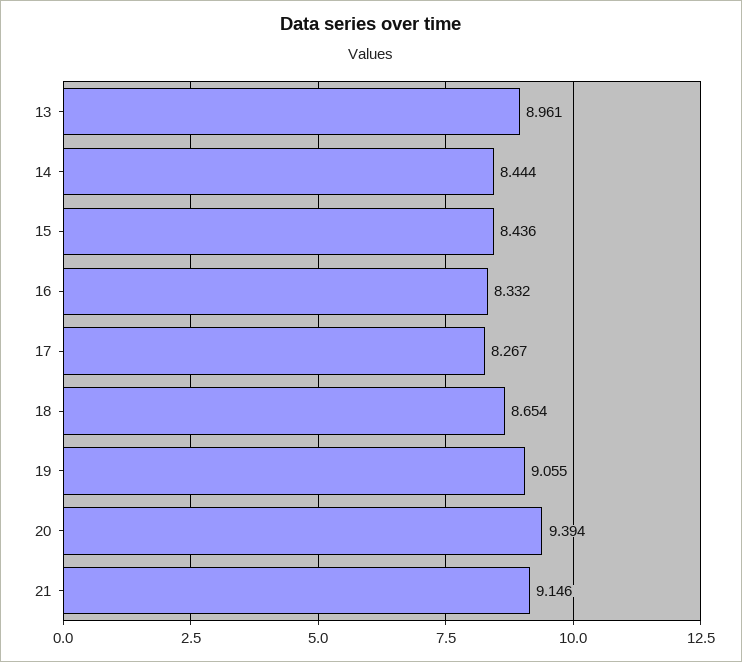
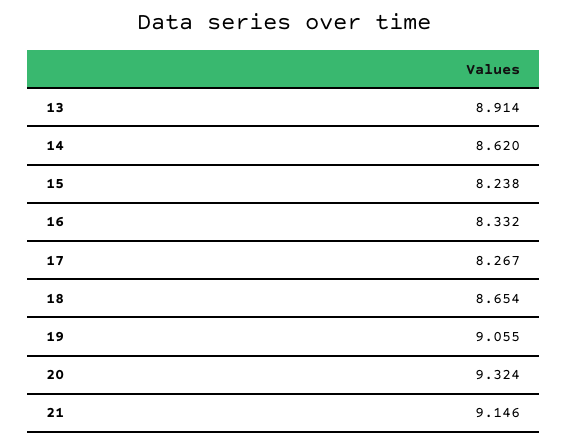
  {
-   "13": 8.961,
+   "13": 8.914,
-   "14": 8.444,
+   "14": 8.62,
-   "15": 8.436,
+   "15": 8.238,
    "16": 8.332,
    "17": 8.267,
    "18": 8.654,
    "19": 9.055,
-   "20": 9.394,
+   "20": 9.324,
    "21": 9.146
  }

